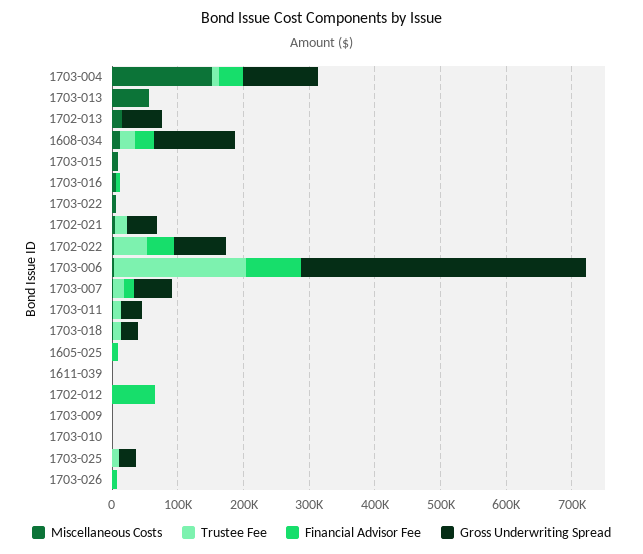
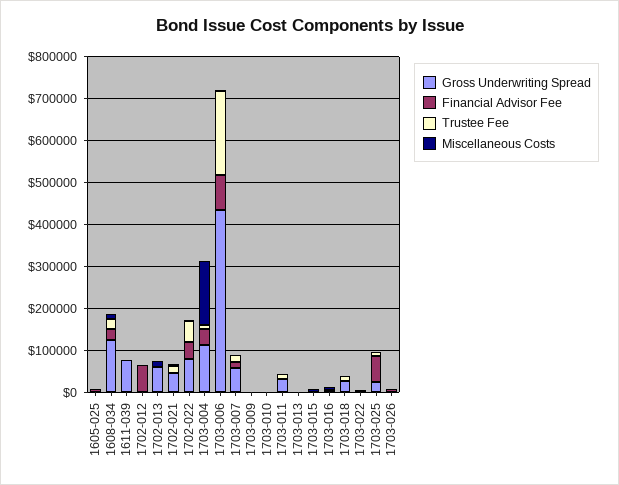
  {
    "Miscellaneous Costs": {
      "1703-004": 160000,
-     "1703-013": 60000,
+     "1703-013": 0,
      "1702-013": 20000,
      "1608-034": 20000,
      "1703-015": 0,
      "1703-016": 0,
      "1703-022": 0,
      "1702-021": 0,
      "1702-022": 0,
      "1703-006": 0,
      "1703-007": 0,
      "1703-011": 0,
      "1703-018": 0,
      "1605-025": 0,
      "1611-039": 0,
      "1702-012": 0,
      "1703-009": 0,
      "1703-010": 0,
      "1703-025": 0,
      "1703-026": 0
    },
    "Trustee Fee": {
      "1703-004": 20000,
      "1703-013": 0,
      "1702-013": 0,
      "1608-034": 20000,
      "1703-015": 0,
      "1703-016": 0,
      "1703-022": 0,
      "1702-021": 20000,
      "1702-022": 60000,
      "1703-006": 200000,
      "1703-007": 20000,
      "1703-011": 20000,
      "1703-018": 20000,
      "1605-025": 0,
      "1611-039": 0,
      "1702-012": 0,
      "1703-009": 0,
      "1703-010": 0,
      "1703-025": 20000,
      "1703-026": 0
    },
    "Financial Advisor Fee": {
      "1703-004": 40000,
      "1703-013": 0,
      "1702-013": 0,
      "1608-034": 20000,
      "1703-015": 0,
      "1703-016": 0,
      "1703-022": 0,
      "1702-021": 0,
      "1702-022": 40000,
      "1703-006": 80000,
      "1703-007": 20000,
      "1703-011": 0,
      "1703-018": 0,
      "1605-025": 0,
      "1611-039": 0,
      "1702-012": 60000,
      "1703-009": 0,
      "1703-010": 0,
-     "1703-025": 0,
+     "1703-025": 60000,
      "1703-026": 0
    },
    "Gross Underwriting Spread": {
      "1703-004": 120000,
      "1703-013": 0,
      "1702-013": 60000,
      "1608-034": 120000,
      "1703-015": 0,
      "1703-016": 0,
      "1703-022": 0,
      "1702-021": 40000,
      "1702-022": 80000,
      "1703-006": 440000,
      "1703-007": 60000,
      "1703-011": 40000,
      "1703-018": 20000,
      "1605-025": 0,
-     "1611-039": 0,
+     "1611-039": 80000,
      "1702-012": 0,
      "1703-009": 0,
      "1703-010": 0,
      "1703-025": 20000,
      "1703-026": 0
    }
  }

